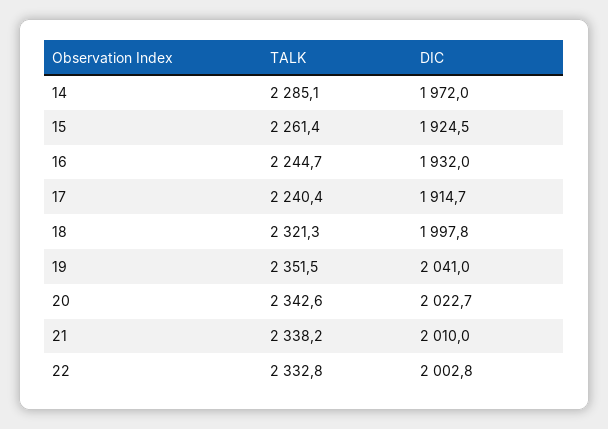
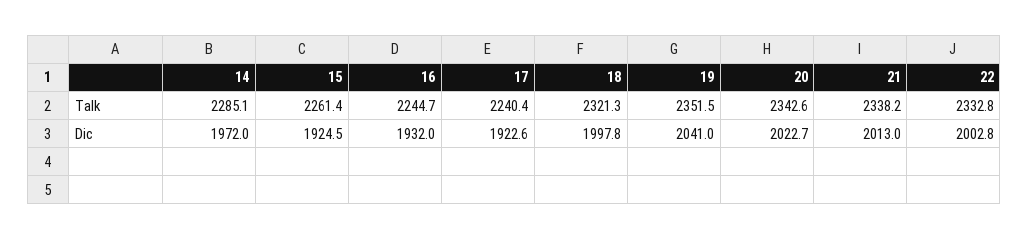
  {
    "TALK": {
      "14": 2285.1,
      "15": 2261.4,
      "16": 2244.7,
      "17": 2240.4,
      "18": 2321.3,
      "19": 2351.5,
      "20": 2342.6,
      "21": 2338.2,
      "22": 2332.8
    },
    "DIC": {
      "14": 1972,
      "15": 1924.5,
      "16": 1932,
-     "17": 1914.7,
+     "17": 1922.6,
      "18": 1997.8,
      "19": 2041,
      "20": 2022.7,
-     "21": 2010,
+     "21": 2013,
      "22": 2002.8
    }
  }

